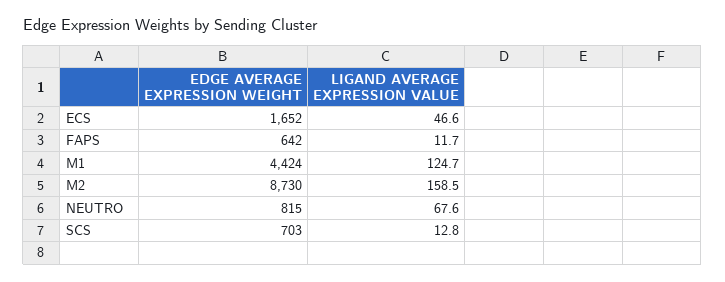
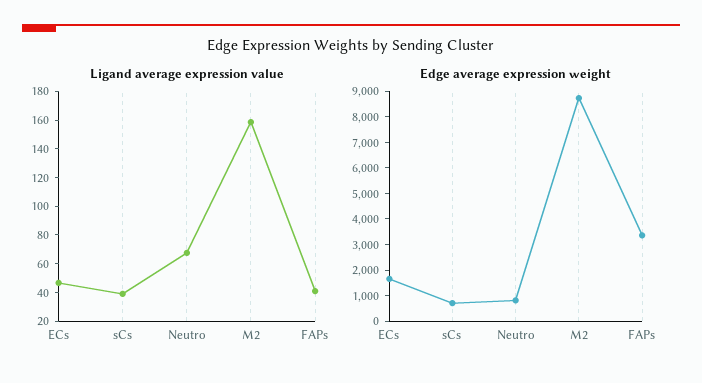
  {
    "EDGE AVERAGE EXPRESSION WEIGHT": {
      "ECS": 1652,
-     "FAPS": 642,
+     "FAPS": 3500,
-     "M1": 4424,
      "M2": 8730,
      "NEUTRO": 815,
      "SCS": 703
    },
    "LIGAND AVERAGE EXPRESSION VALUE": {
      "ECS": 46.6,
-     "FAPS": 11.7,
+     "FAPS": 40,
-     "M1": 124.7,
      "M2": 158.5,
      "NEUTRO": 67.6,
-     "SCS": 12.8
+     "SCS": 40
    }
  }

